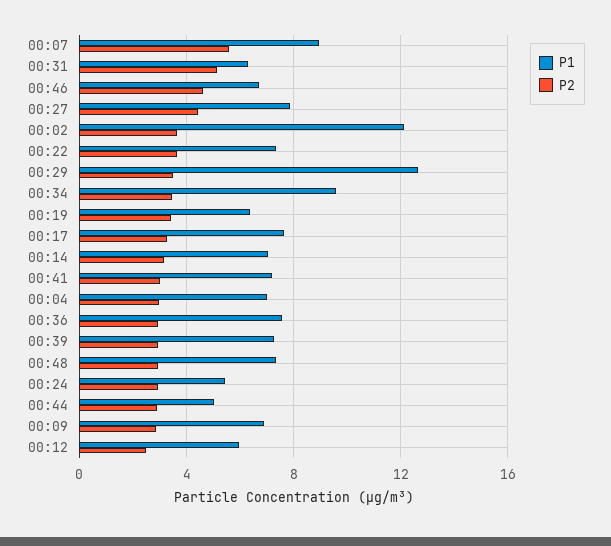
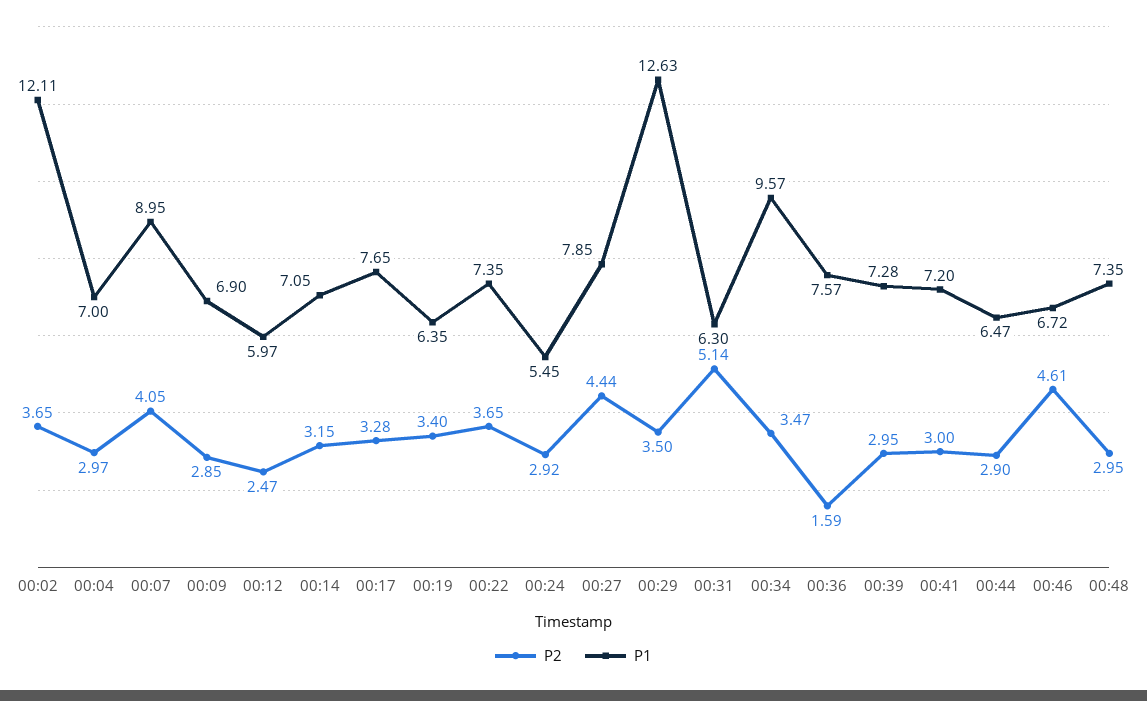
  {
    "P1": {
      "00:07": 8.95,
      "00:31": 6.3,
      "00:46": 6.72,
      "00:27": 7.85,
      "00:02": 12.11,
      "00:22": 7.35,
      "00:29": 12.63,
      "00:34": 9.57,
      "00:19": 6.35,
      "00:17": 7.65,
      "00:14": 7.05,
      "00:41": 7.2,
      "00:04": 7,
      "00:36": 7.57,
      "00:39": 7.28,
      "00:48": 7.35,
      "00:24": 5.45,
-     "00:44": 5,
+     "00:44": 6.47,
      "00:09": 6.9,
      "00:12": 5.97
    },
    "P2": {
-     "00:07": 5.5,
+     "00:07": 4.05,
      "00:31": 5.14,
      "00:46": 4.61,
      "00:27": 4.44,
      "00:02": 3.65,
      "00:22": 3.65,
      "00:29": 3.5,
      "00:34": 3.47,
      "00:19": 3.4,
      "00:17": 3.28,
      "00:14": 3.15,
      "00:41": 3,
      "00:04": 2.97,
-     "00:36": 3,
+     "00:36": 1.59,
      "00:39": 2.95,
      "00:48": 2.95,
      "00:24": 2.92,
      "00:44": 2.9,
      "00:09": 2.85,
      "00:12": 2.47
    }
  }

